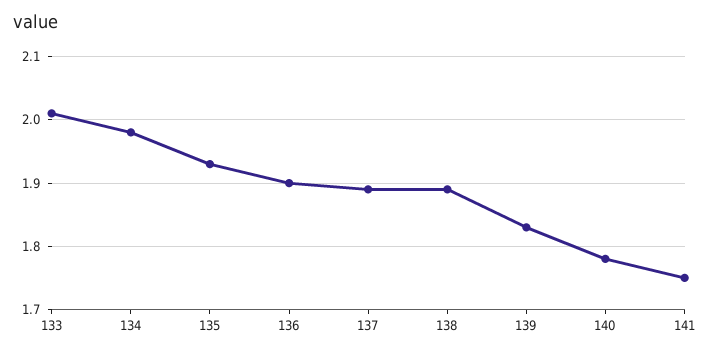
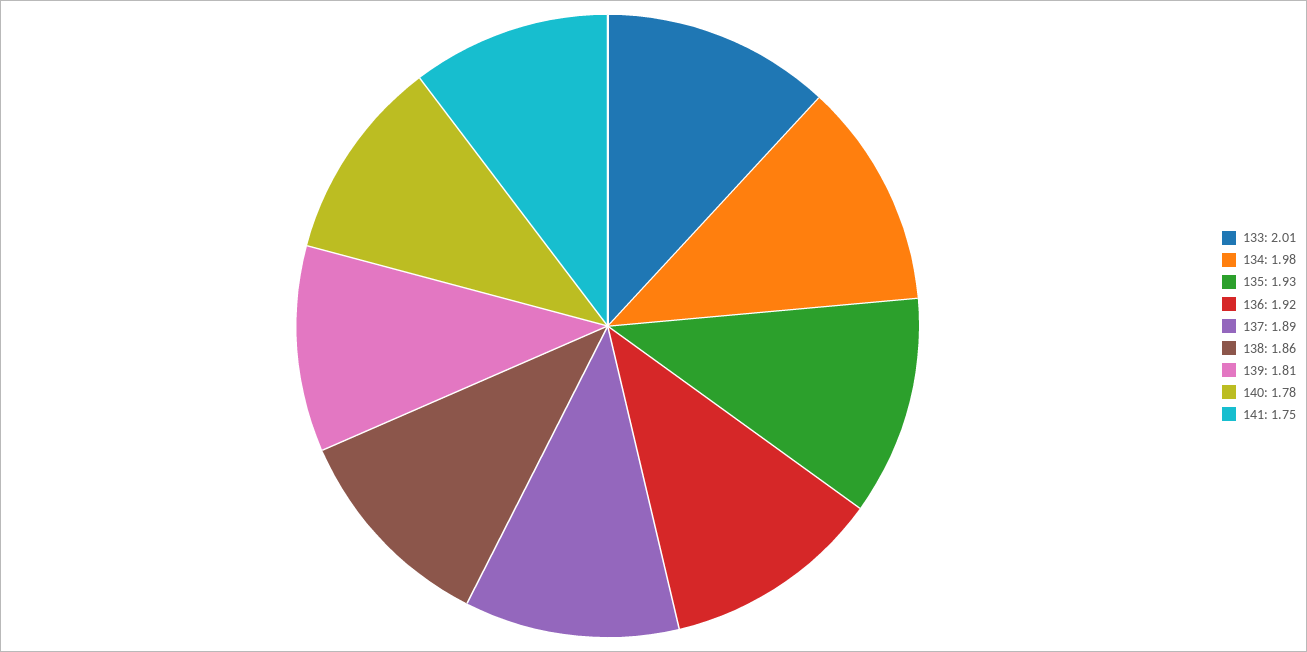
  {
    "133": 2.01,
    "134": 1.98,
    "135": 1.93,
-   "136": 1.9,
+   "136": 1.92,
    "137": 1.89,
-   "138": 1.89,
+   "138": 1.86,
-   "139": 1.83,
+   "139": 1.81,
    "140": 1.78,
    "141": 1.75
  }

